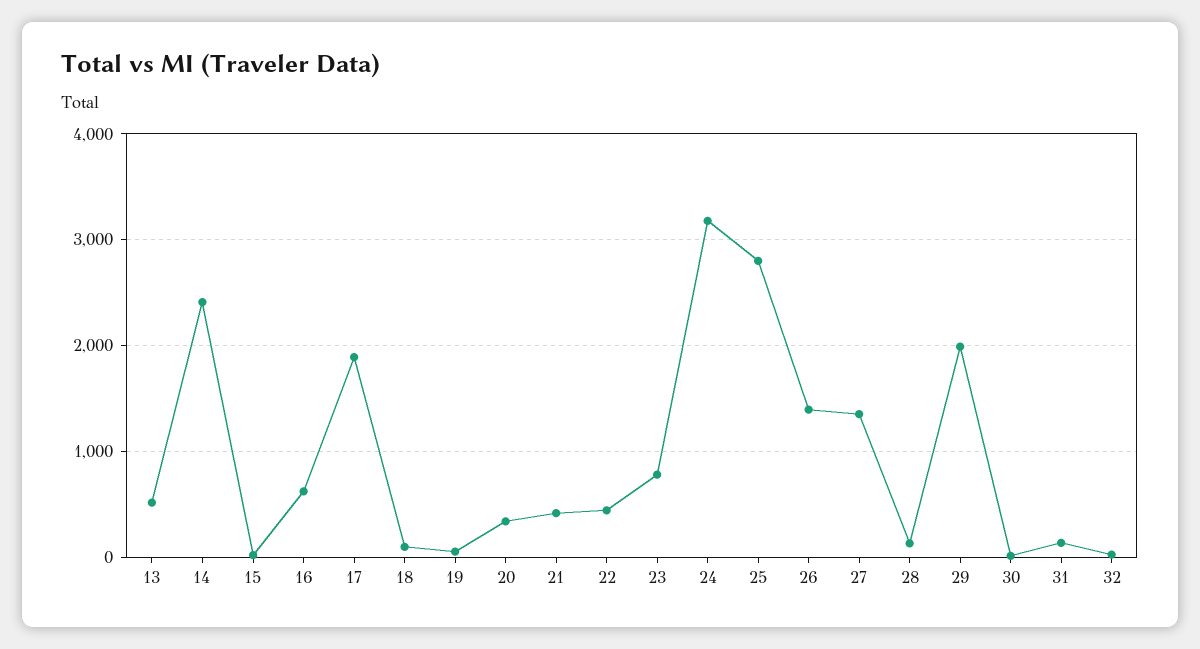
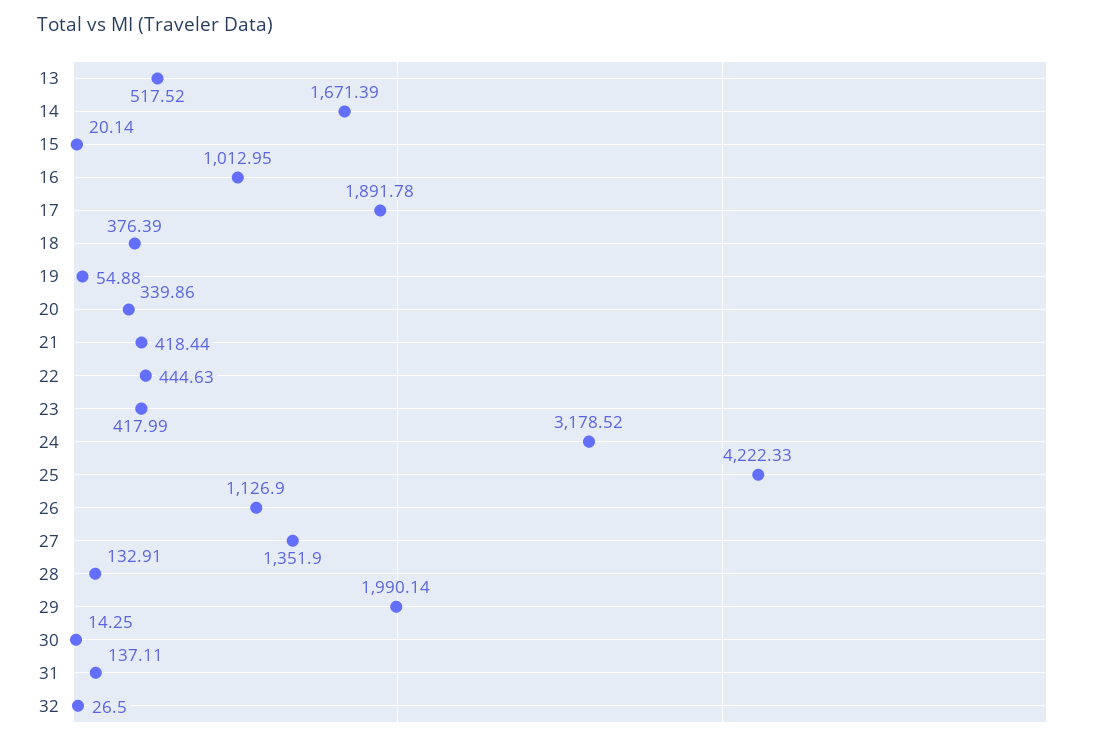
  {
    "13": 517.52,
-   "14": 2400,
+   "14": 1671.39,
    "15": 20.14,
-   "16": 600,
+   "16": 1012.95,
    "17": 1891.78,
-   "18": 100,
+   "18": 376.39,
    "19": 54.88,
    "20": 339.86,
    "21": 418.44,
    "22": 444.63,
-   "23": 800,
+   "23": 417.99,
    "24": 3178.52,
-   "25": 2800,
+   "25": 4222.33,
-   "26": 1400,
+   "26": 1126.9,
    "27": 1351.9,
    "28": 132.91,
    "29": 1990.14,
    "30": 14.25,
    "31": 137.11,
    "32": 26.5
  }

